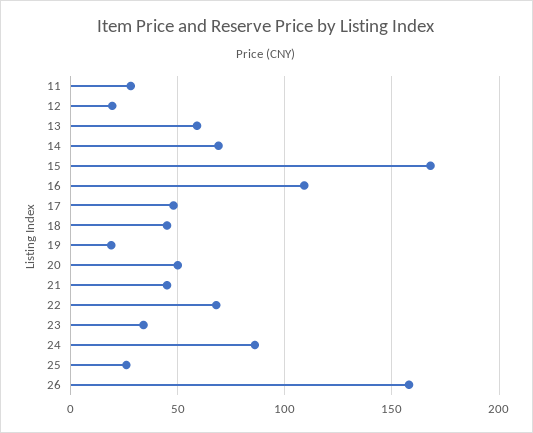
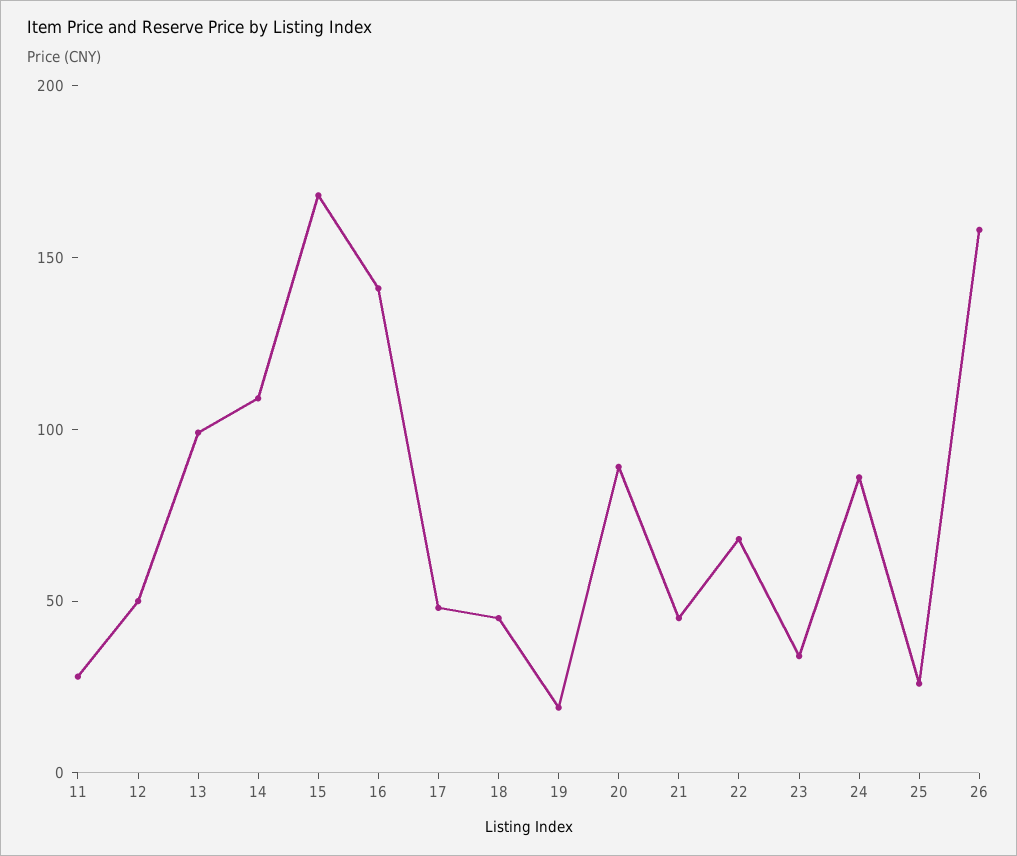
  {
    "11": 30,
-   "12": 20,
+   "12": 50,
-   "13": 60,
+   "13": 100,
-   "14": 70,
+   "14": 110,
    "15": 170,
-   "16": 110,
+   "16": 140,
    "17": 50,
    "18": 45,
    "19": 20,
-   "20": 50,
+   "20": 90,
    "21": 45,
    "22": 70,
    "23": 35,
    "24": 85,
    "25": 25,
    "26": 160
  }

